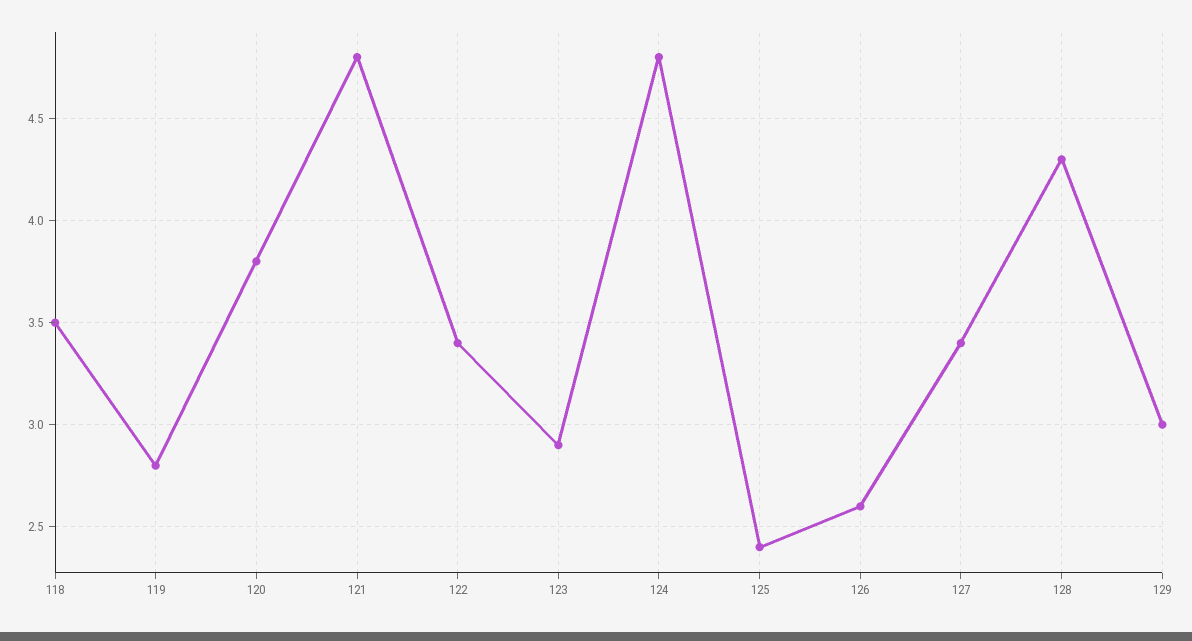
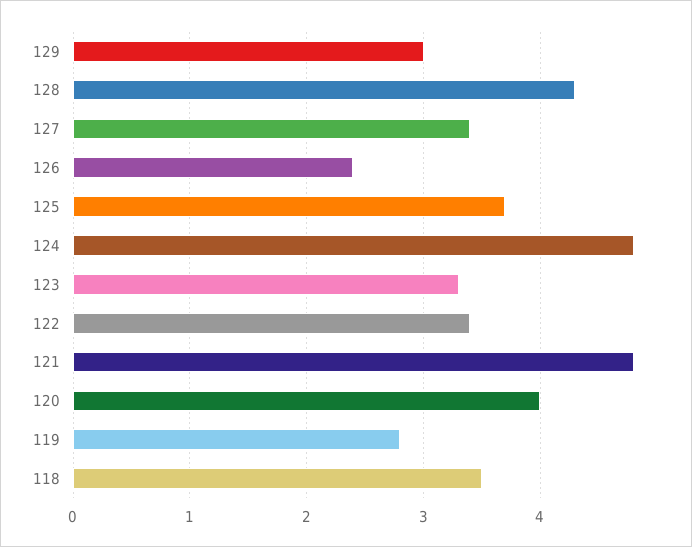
  {
    "118": 3.5,
    "119": 2.8,
-   "120": 3.8,
+   "120": 4,
    "121": 4.8,
    "122": 3.4,
-   "123": 2.9,
+   "123": 3.3,
    "124": 4.8,
-   "125": 2.4,
+   "125": 3.7,
-   "126": 2.6,
+   "126": 2.4,
    "127": 3.4,
    "128": 4.3,
    "129": 3
  }

